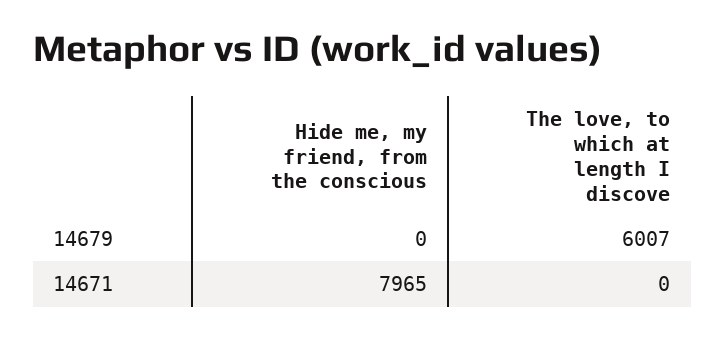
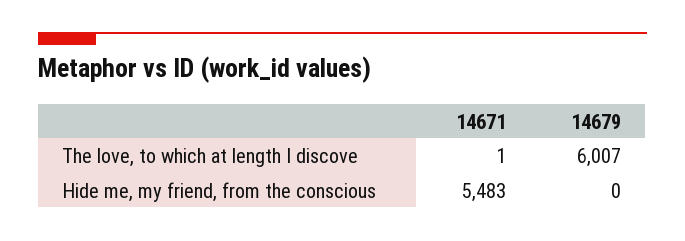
  {
    "Hide me, my friend, from the conscious": {
      "14679": 0,
-     "14671": 7965
+     "14671": 5483
    },
    "The love, to which at length I discove": {
      "14679": 6007,
-     "14671": 0
+     "14671": 1
    }
  }

